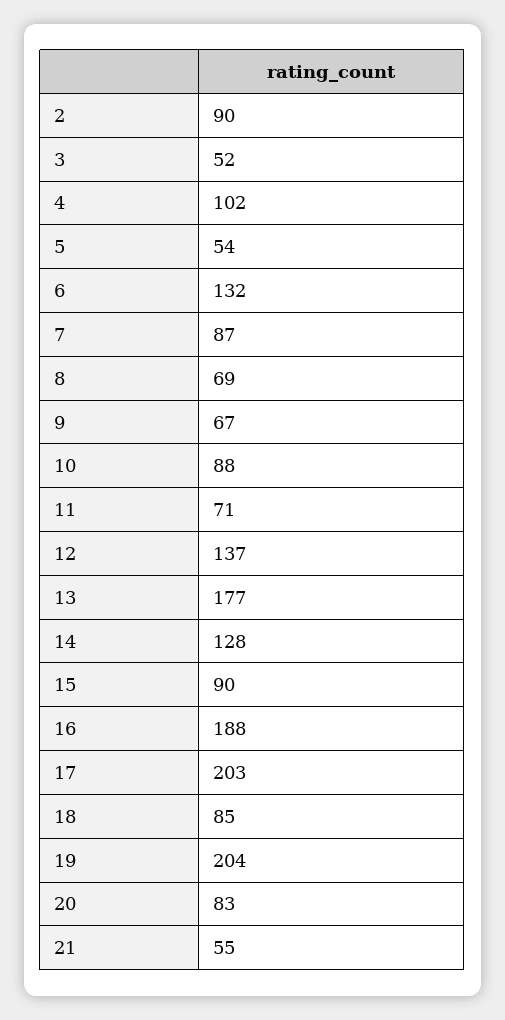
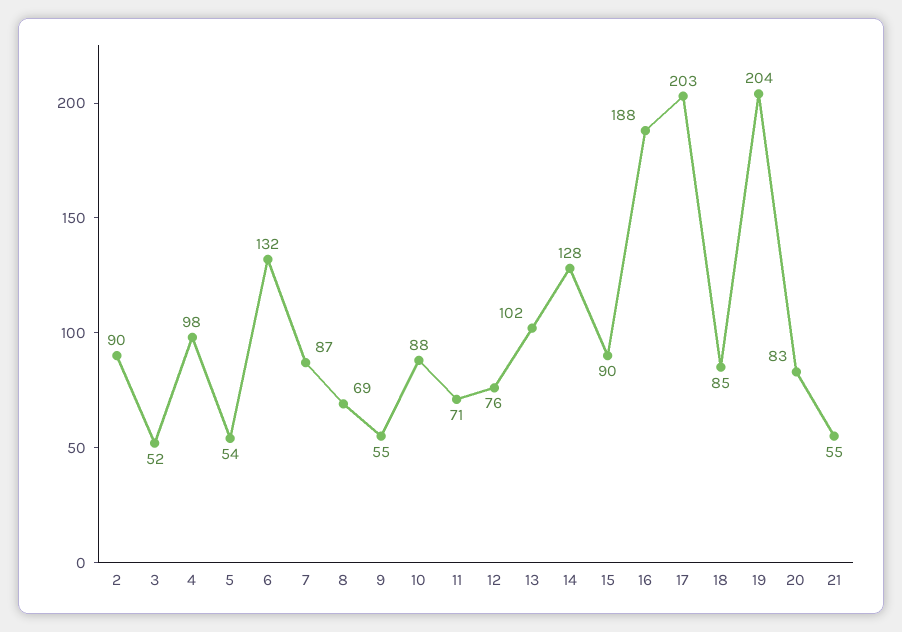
  {
    "2": 90,
    "3": 52,
-   "4": 102,
+   "4": 98,
    "5": 54,
    "6": 132,
    "7": 87,
    "8": 69,
-   "9": 67,
+   "9": 55,
    "10": 88,
    "11": 71,
-   "12": 137,
+   "12": 76,
-   "13": 177,
+   "13": 102,
    "14": 128,
    "15": 90,
    "16": 188,
    "17": 203,
    "18": 85,
    "19": 204,
    "20": 83,
    "21": 55
  }

